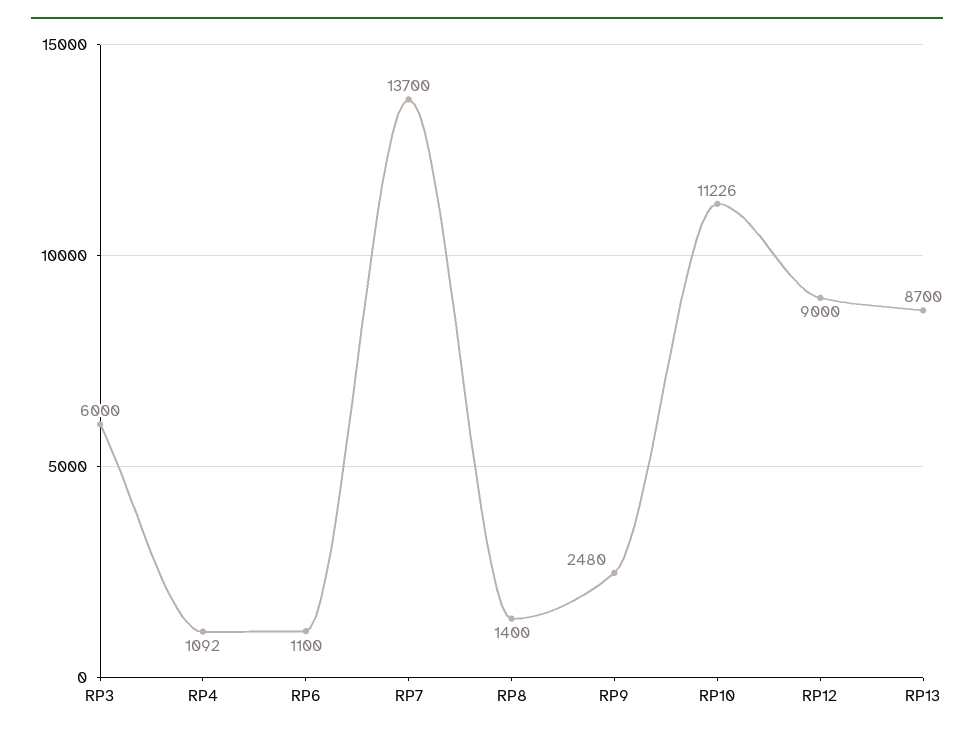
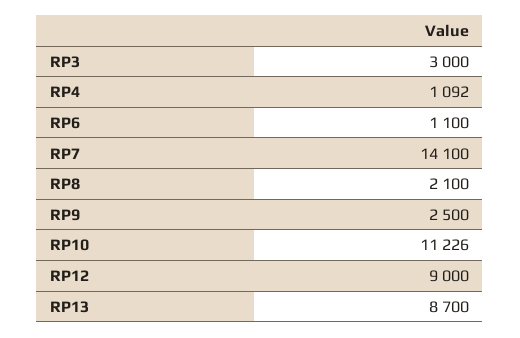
  {
-   "RP3": 6000,
+   "RP3": 3000,
    "RP4": 1092,
    "RP6": 1100,
-   "RP7": 13700,
+   "RP7": 14100,
-   "RP8": 1400,
+   "RP8": 2100,
-   "RP9": 2480,
+   "RP9": 2500,
    "RP10": 11226,
    "RP12": 9000,
    "RP13": 8700
  }

